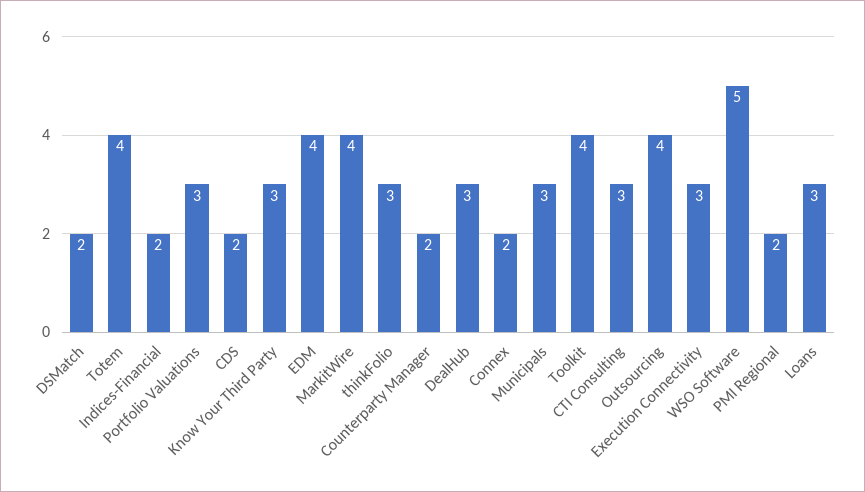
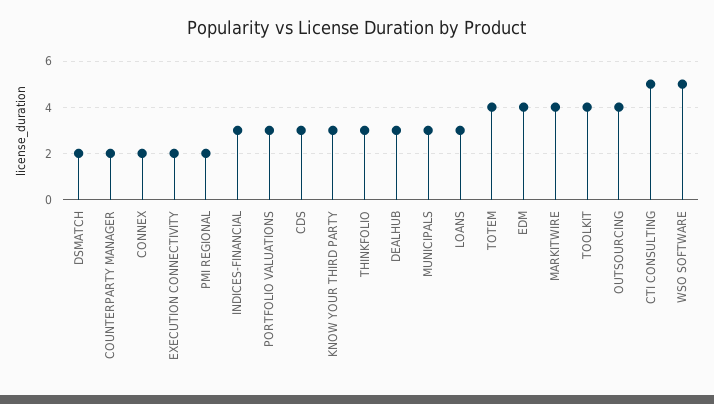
  {
    "DSMatch": 2,
    "Totem": 4,
-   "Indices-Financial": 2,
+   "Indices-Financial": 3,
    "Portfolio Valuations": 3,
-   "CDS": 2,
+   "CDS": 3,
    "Know Your Third Party": 3,
    "EDM": 4,
    "MarkitWire": 4,
    "thinkFolio": 3,
    "Counterparty Manager": 2,
    "DealHub": 3,
    "Connex": 2,
    "Municipals": 3,
    "Toolkit": 4,
-   "CTI Consulting": 3,
+   "CTI Consulting": 5,
    "Outsourcing": 4,
-   "Execution Connectivity": 3,
+   "Execution Connectivity": 2,
    "WSO Software": 5,
    "PMI Regional": 2,
    "Loans": 3
  }

